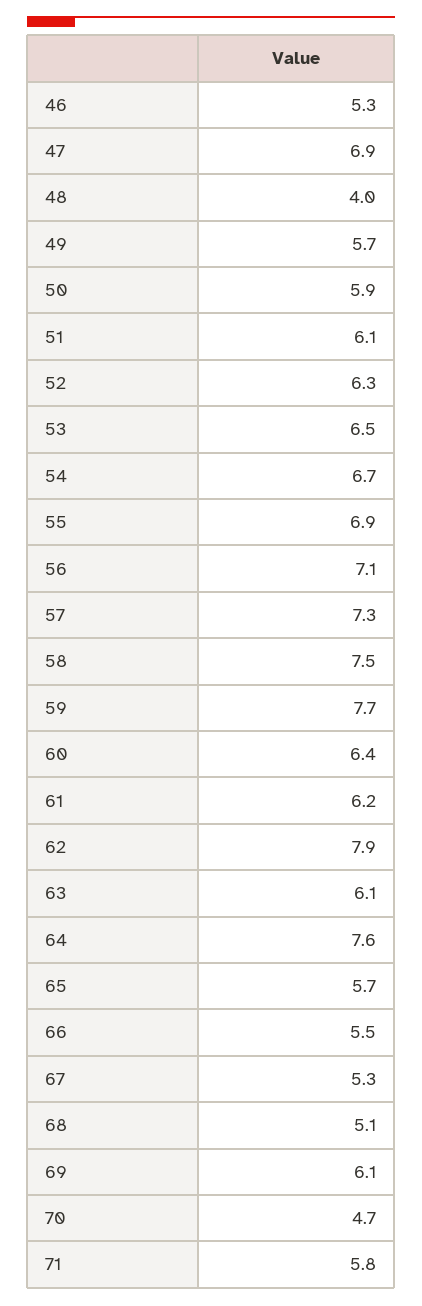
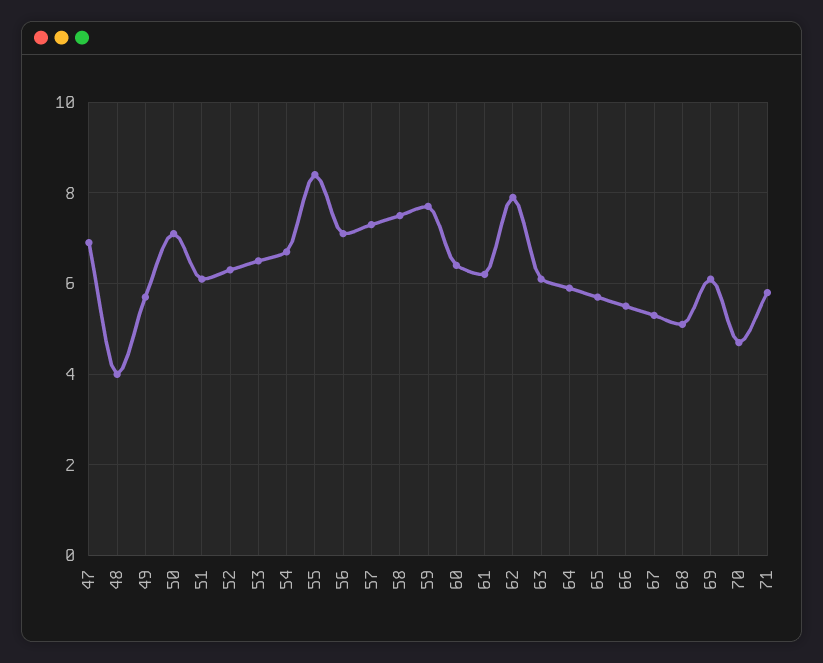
  {
-   "46": 5.3,
    "47": 6.9,
    "48": 4,
    "49": 5.7,
-   "50": 5.9,
+   "50": 7,
    "51": 6.1,
    "52": 6.3,
    "53": 6.5,
    "54": 6.7,
-   "55": 6.9,
+   "55": 8.5,
    "56": 7.1,
    "57": 7.3,
    "58": 7.5,
    "59": 7.7,
    "60": 6.4,
    "61": 6.2,
    "62": 7.9,
    "63": 6.1,
-   "64": 7.6,
+   "64": 6,
    "65": 5.7,
    "66": 5.5,
    "67": 5.3,
    "68": 5.1,
    "69": 6.1,
    "70": 4.7,
    "71": 5.8
  }

